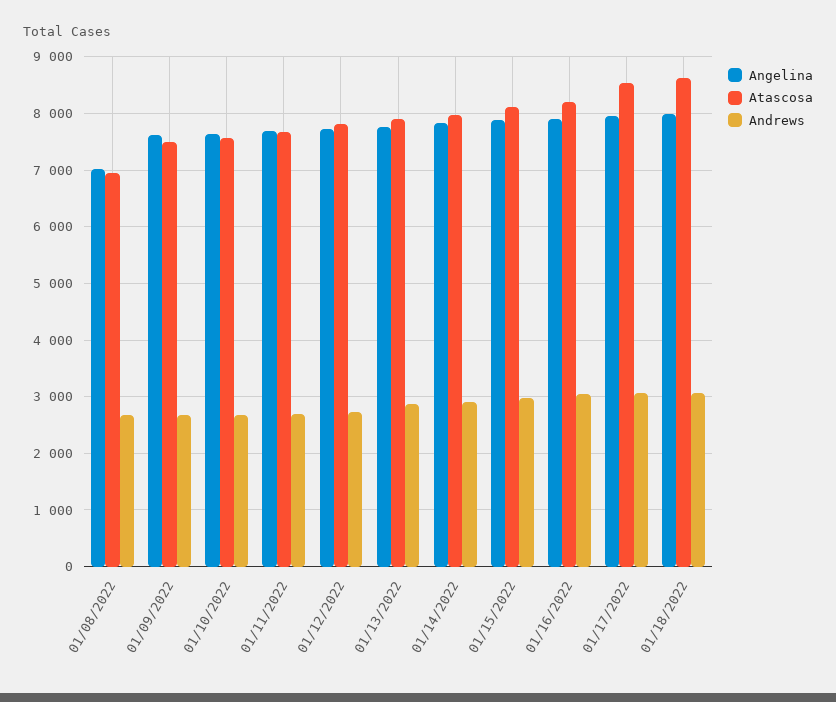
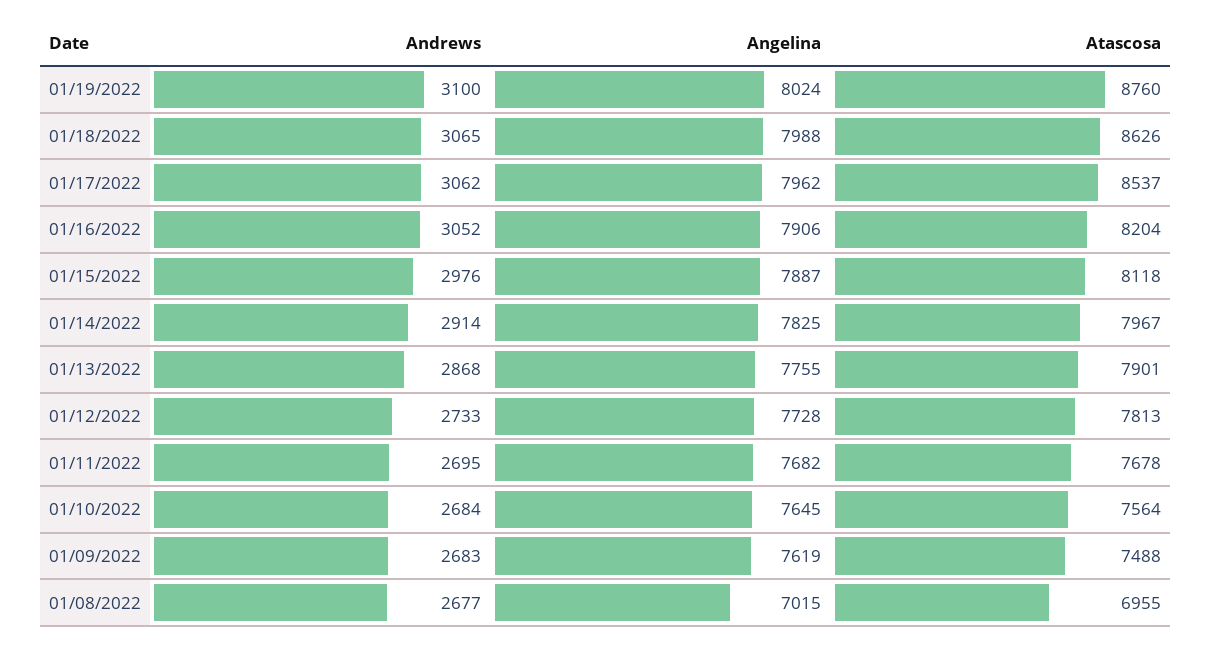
  {
    "Angelina": {
      "01/08/2022": 7015,
      "01/09/2022": 7619,
      "01/10/2022": 7645,
      "01/11/2022": 7682,
      "01/12/2022": 7728,
      "01/13/2022": 7755,
      "01/14/2022": 7825,
      "01/15/2022": 7887,
      "01/16/2022": 7906,
      "01/17/2022": 7962,
-     "01/18/2022": 7988
+     "01/18/2022": 7988,
+     "01/19/2022": 8024
    },
    "Atascosa": {
      "01/08/2022": 6955,
      "01/09/2022": 7488,
      "01/10/2022": 7564,
      "01/11/2022": 7678,
      "01/12/2022": 7813,
      "01/13/2022": 7901,
      "01/14/2022": 7967,
      "01/15/2022": 8118,
      "01/16/2022": 8204,
      "01/17/2022": 8537,
-     "01/18/2022": 8626
+     "01/18/2022": 8626,
+     "01/19/2022": 8760
    },
    "Andrews": {
      "01/08/2022": 2677,
      "01/09/2022": 2683,
      "01/10/2022": 2684,
      "01/11/2022": 2695,
      "01/12/2022": 2733,
      "01/13/2022": 2868,
      "01/14/2022": 2914,
      "01/15/2022": 2976,
      "01/16/2022": 3052,
      "01/17/2022": 3062,
-     "01/18/2022": 3065
+     "01/18/2022": 3065,
+     "01/19/2022": 3100
    }
  }

